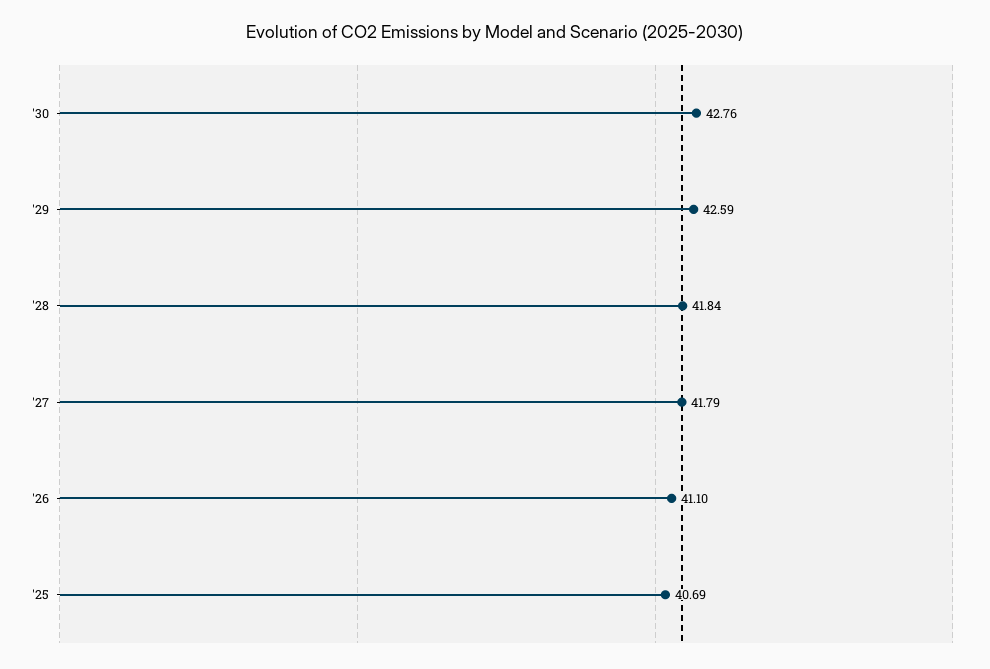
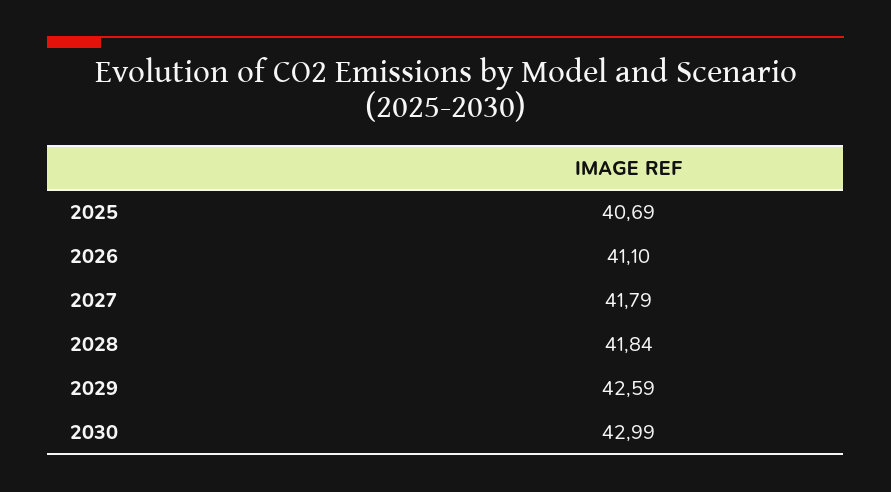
  {
-   "'30": 42.76,
+   "'30": 42.99,
    "'29": 42.59,
    "'28": 41.84,
    "'27": 41.79,
    "'26": 41.1,
    "'25": 40.69
  }

